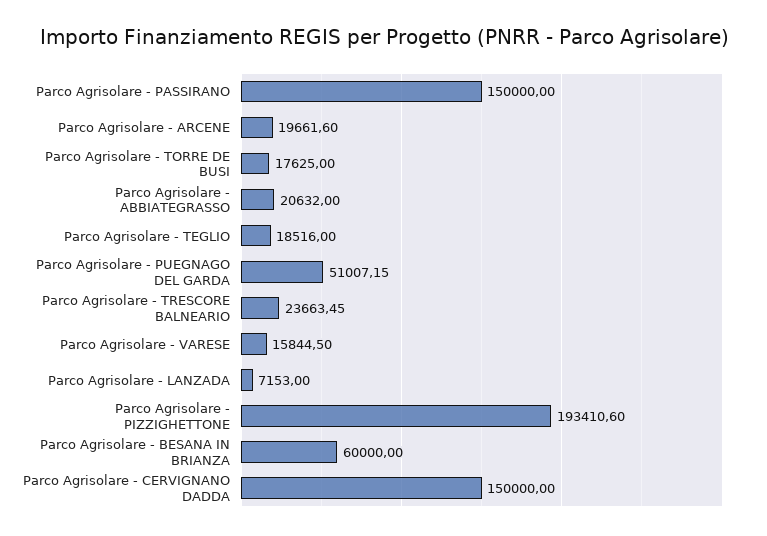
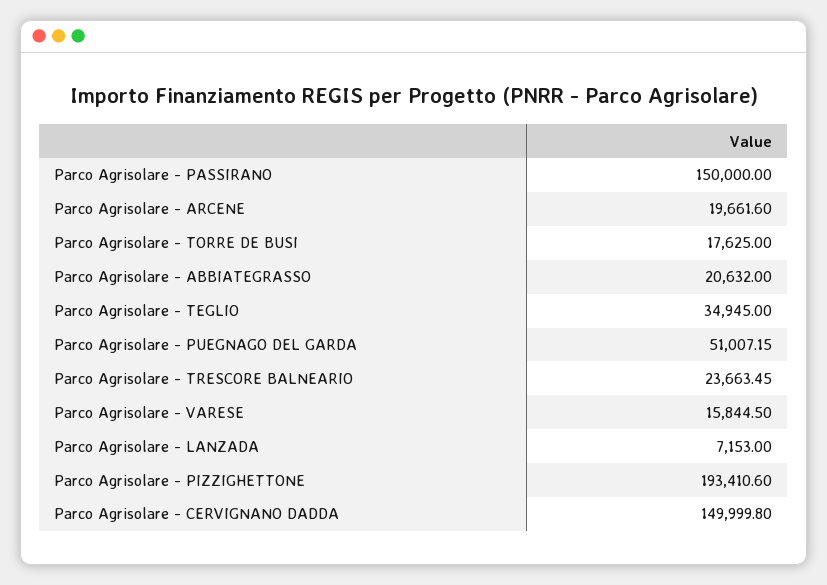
  {
    "Parco Agrisolare - PASSIRANO": 150000,
    "Parco Agrisolare - ARCENE": 19661.6,
    "Parco Agrisolare - TORRE DE BUSI": 17625,
    "Parco Agrisolare - ABBIATEGRASSO": 20632,
-   "Parco Agrisolare - TEGLIO": 18516,
+   "Parco Agrisolare - TEGLIO": 34945,
    "Parco Agrisolare - PUEGNAGO DEL GARDA": 51007.15,
    "Parco Agrisolare - TRESCORE BALNEARIO": 23663.45,
    "Parco Agrisolare - VARESE": 15844.5,
    "Parco Agrisolare - LANZADA": 7153,
    "Parco Agrisolare - PIZZIGHETTONE": 193410.6,
-   "Parco Agrisolare - BESANA IN BRIANZA": 60000,
-   "Parco Agrisolare - CERVIGNANO DADDA": 150000
+   "Parco Agrisolare - CERVIGNANO DADDA": 149999.8
  }

